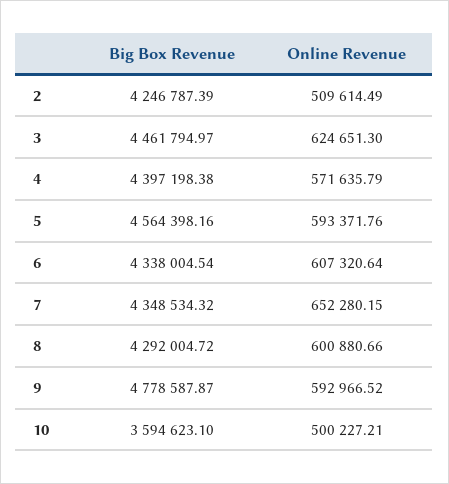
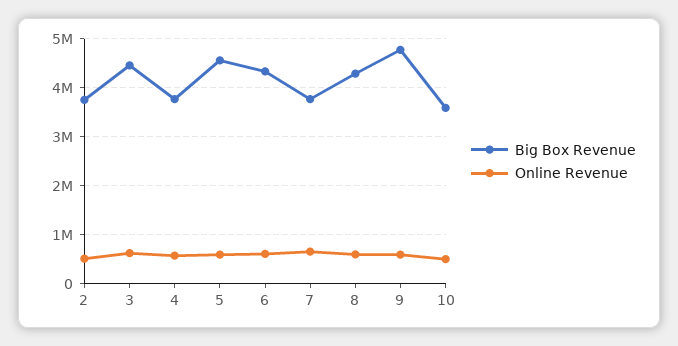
  {
    "Big Box Revenue": {
-     "2": 4246787.39,
+     "2": 3800000,
      "3": 4461794.97,
-     "4": 4397198.38,
+     "4": 3800000,
      "5": 4564398.16,
      "6": 4338004.54,
-     "7": 4348534.32,
+     "7": 3800000,
      "8": 4292004.72,
      "9": 4778587.87,
      "10": 3594623.1
    },
    "Online Revenue": {
      "2": 509614.49,
      "3": 624651.3,
      "4": 571635.79,
      "5": 593371.76,
      "6": 607320.64,
      "7": 652280.15,
      "8": 600880.66,
      "9": 592966.52,
      "10": 500227.21
    }
  }

